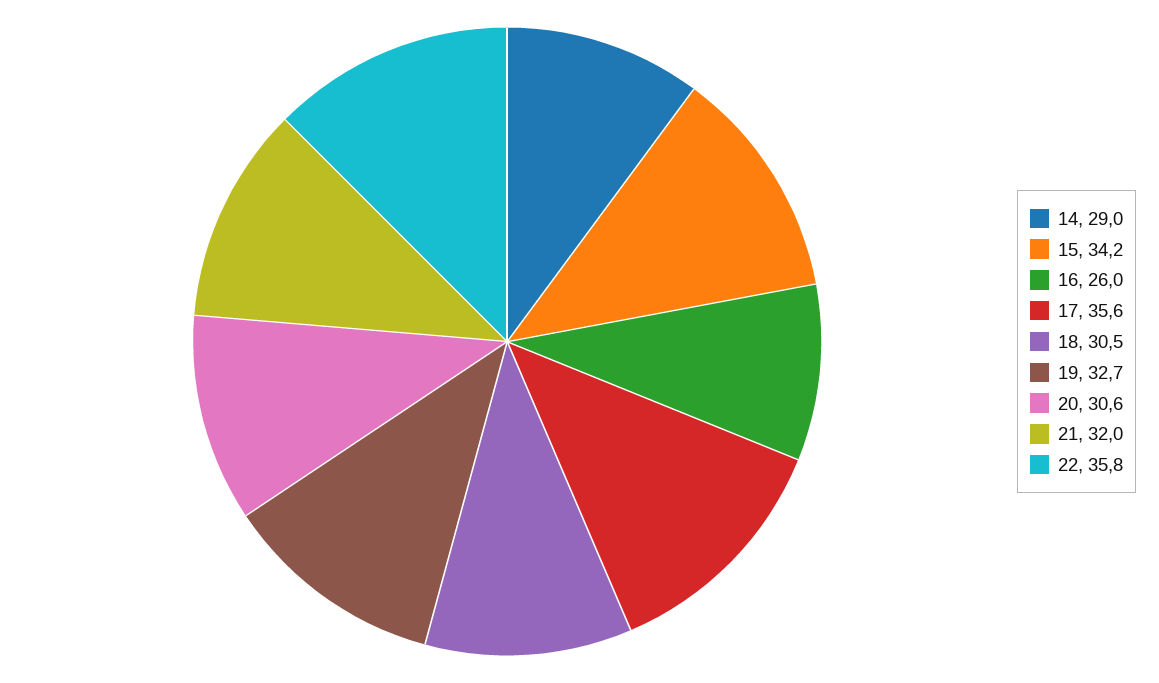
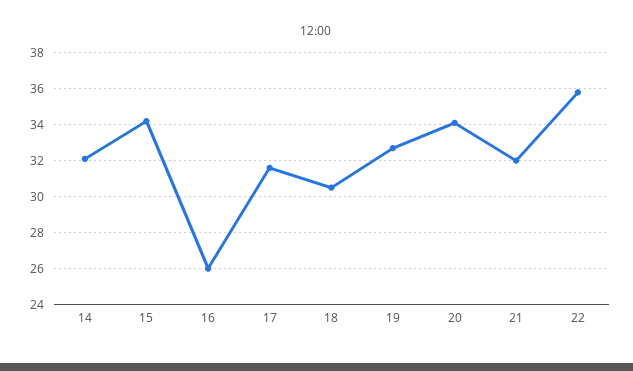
  {
-   "14": 29,
+   "14": 32,
    "15": 34.2,
    "16": 26,
-   "17": 35.6,
+   "17": 31.5,
    "18": 30.5,
    "19": 32.7,
-   "20": 30.6,
+   "20": 34,
    "21": 32,
    "22": 35.8
  }

